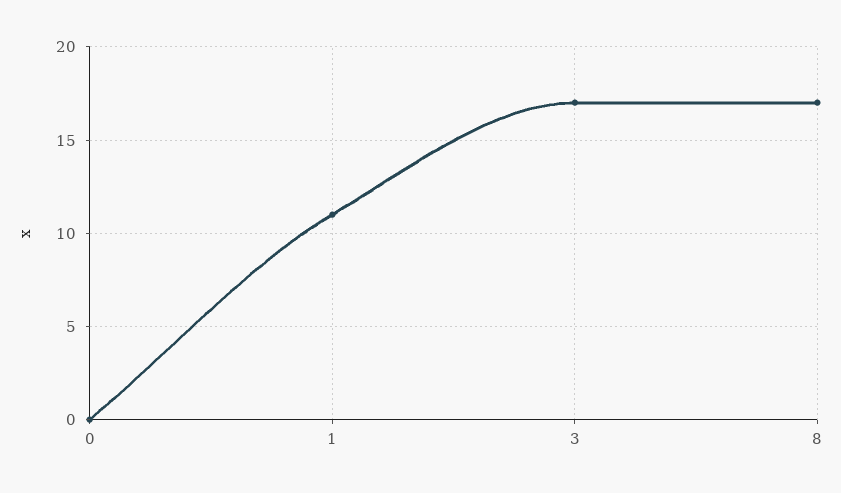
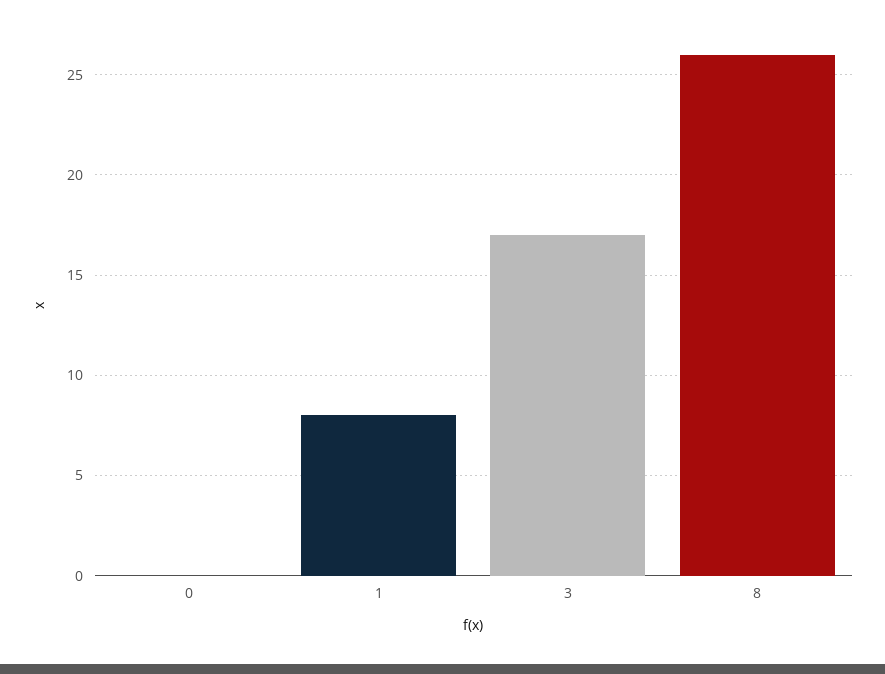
  {
    "0": 0,
-   "1": 11,
+   "1": 8,
    "3": 17,
-   "8": 17
+   "8": 26
  }

